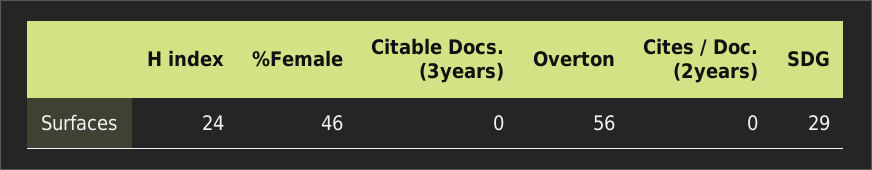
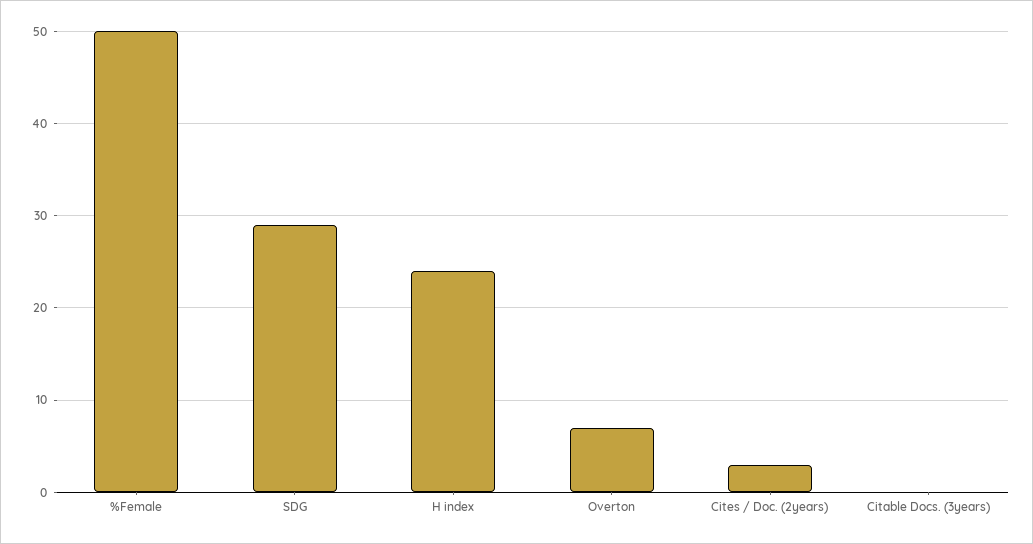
  {
    "H index": 24,
-   "%Female": 46,
+   "%Female": 50,
    "Citable Docs. (3years)": 0,
-   "Overton": 56,
+   "Overton": 7,
-   "Cites / Doc. (2years)": 0,
+   "Cites / Doc. (2years)": 3,
    "SDG": 29
  }

